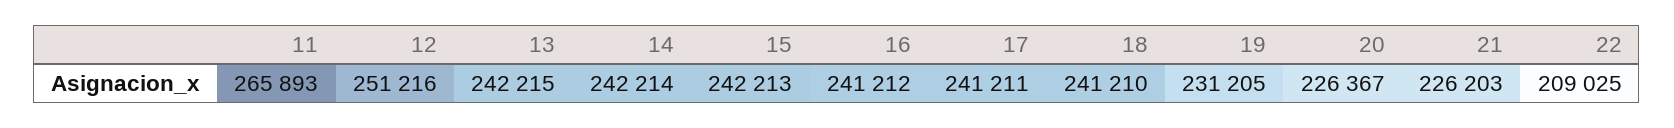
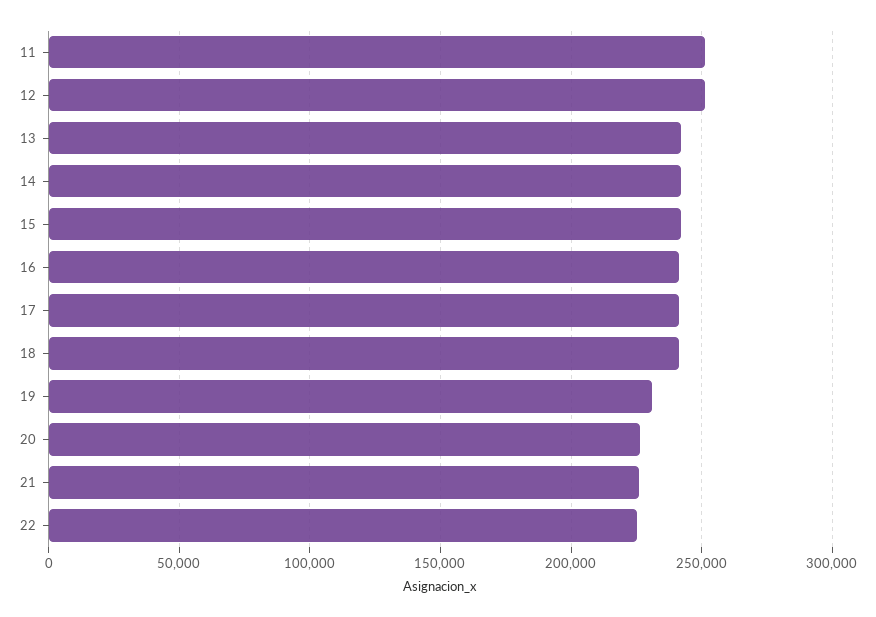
  {
-   "11": 265893,
+   "11": 250000,
    "12": 251216,
    "13": 242215,
    "14": 242214,
    "15": 242213,
    "16": 241212,
    "17": 241211,
    "18": 241210,
    "19": 231205,
    "20": 226367,
    "21": 226203,
-   "22": 209025
+   "22": 225000
  }

